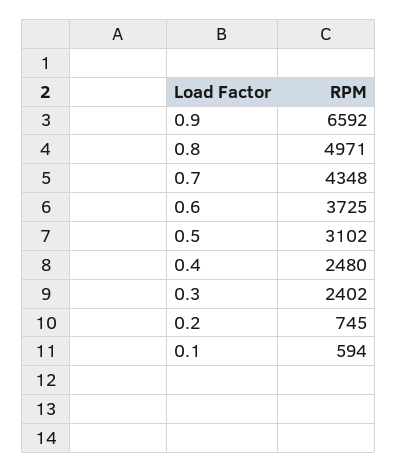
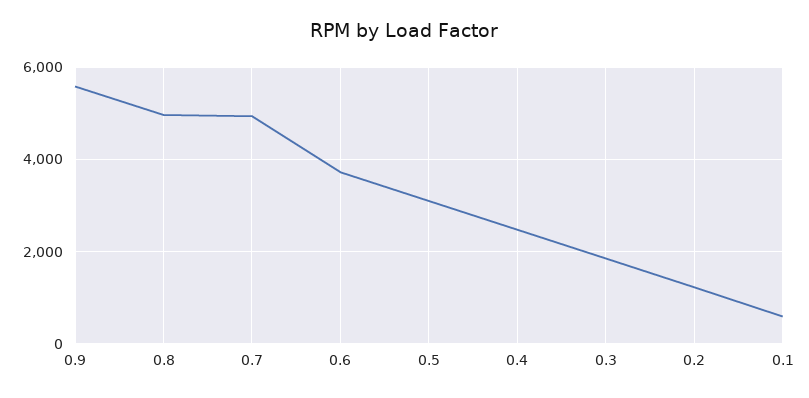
  {
-   "0.9": 6592,
+   "0.9": 5600,
    "0.8": 4971,
-   "0.7": 4348,
+   "0.7": 5000,
    "0.6": 3725,
    "0.5": 3102,
    "0.4": 2480,
-   "0.3": 2402,
+   "0.3": 1800,
-   "0.2": 745,
+   "0.2": 1200,
    "0.1": 594
  }

